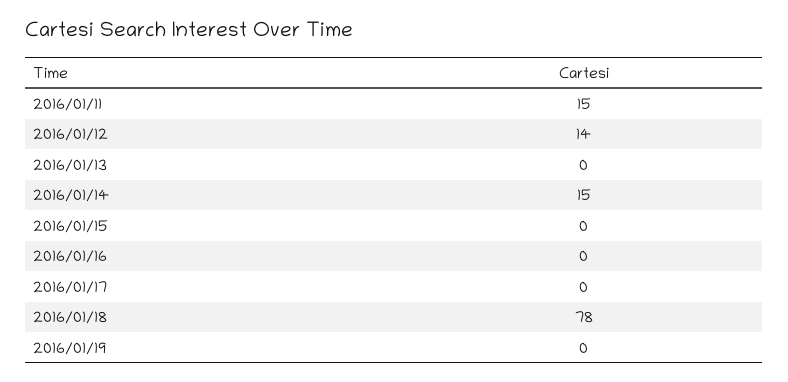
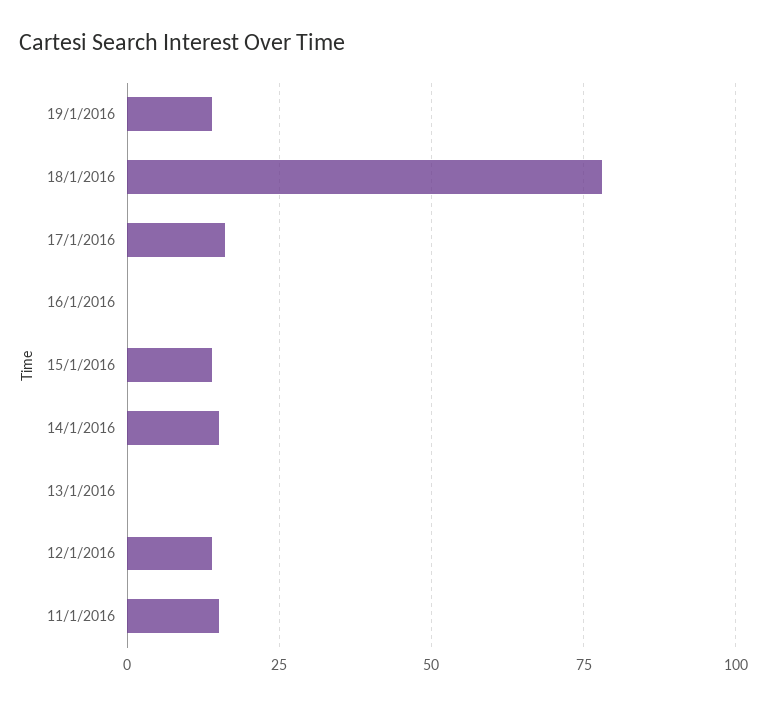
  {
    "2016/01/11": 15,
    "2016/01/12": 14,
    "2016/01/13": 0,
    "2016/01/14": 15,
-   "2016/01/15": 0,
+   "2016/01/15": 15,
    "2016/01/16": 0,
-   "2016/01/17": 0,
+   "2016/01/17": 15,
    "2016/01/18": 78,
-   "2016/01/19": 0
+   "2016/01/19": 15
  }

